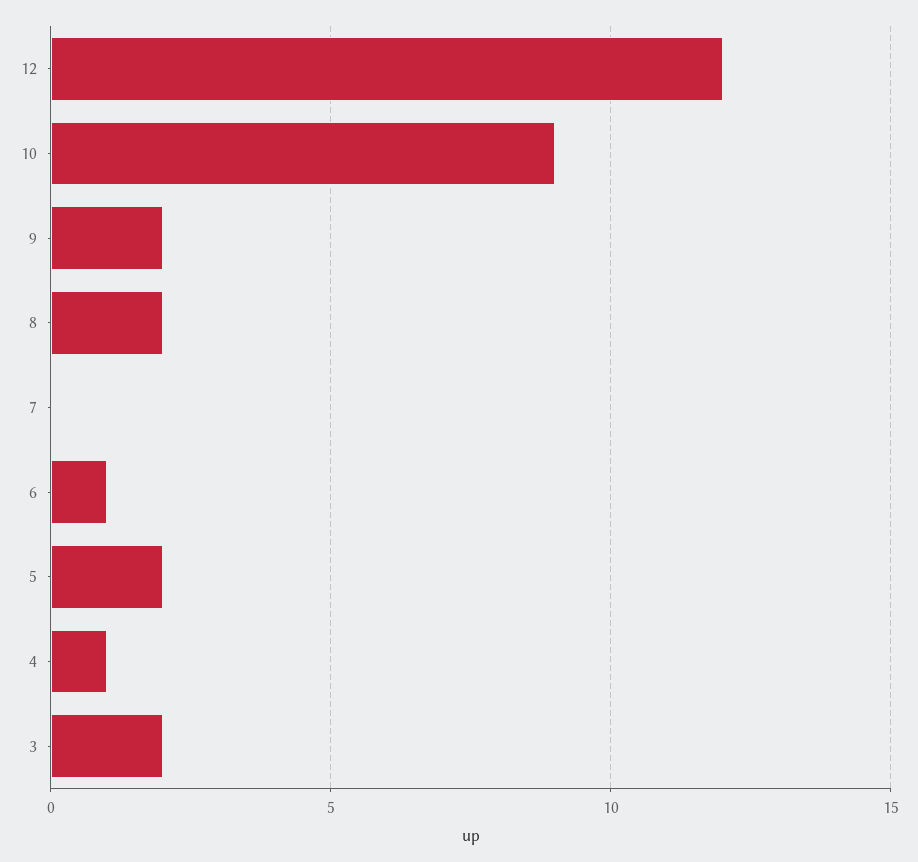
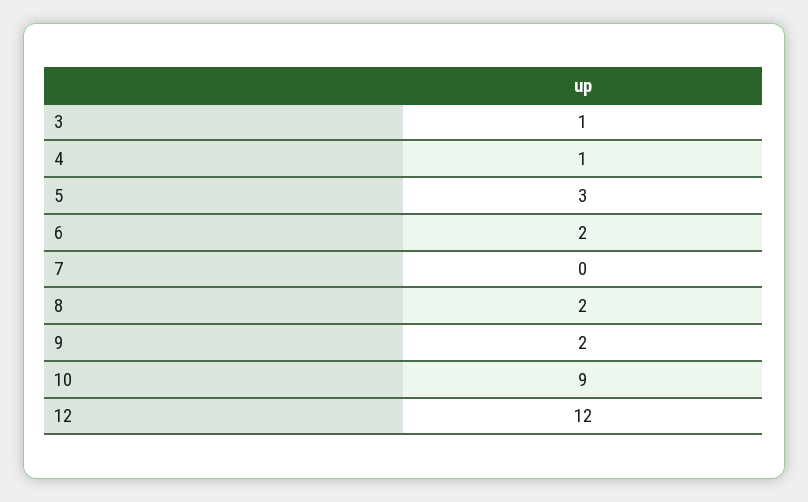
  {
    "12": 12,
    "10": 9,
    "9": 2,
    "8": 2,
    "7": 0,
-   "6": 1,
+   "6": 2,
-   "5": 2,
+   "5": 3,
    "4": 1,
-   "3": 2
+   "3": 1
  }

